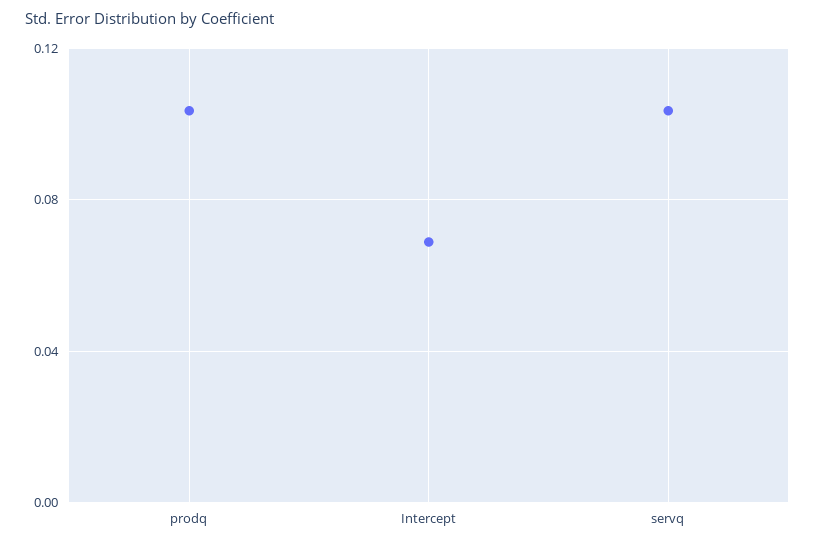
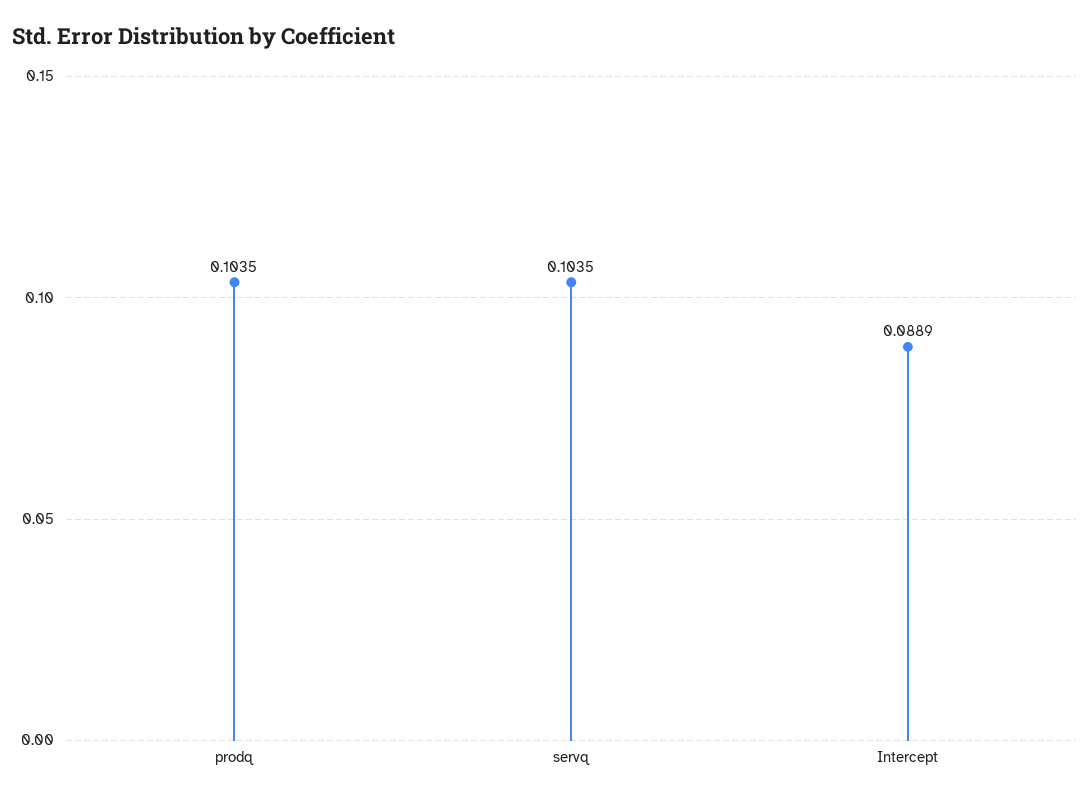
  {
    "prodq": 0.1035,
-   "Intercept": 0.07,
+   "Intercept": 0.0889,
    "servq": 0.1035
  }

